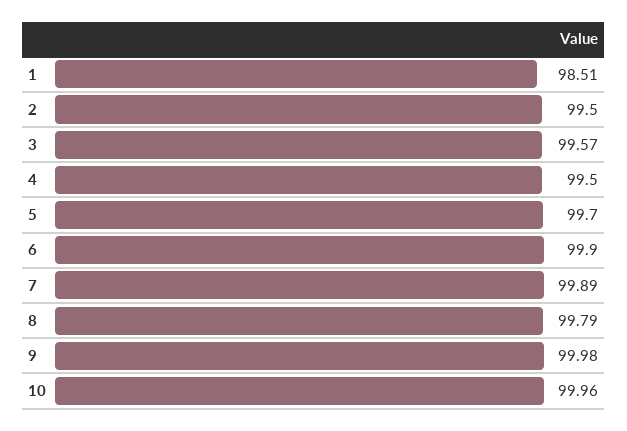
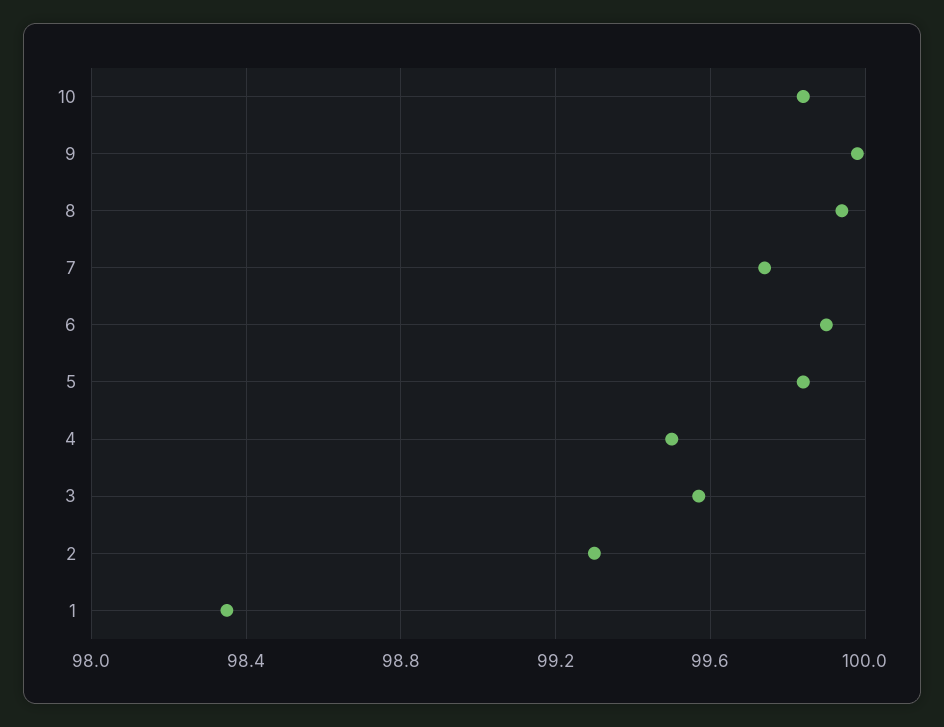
  {
-   "1": 98.51,
+   "1": 98.35,
-   "2": 99.5,
+   "2": 99.3,
    "3": 99.57,
    "4": 99.5,
-   "5": 99.7,
+   "5": 99.85,
    "6": 99.9,
-   "7": 99.89,
+   "7": 99.75,
-   "8": 99.79,
+   "8": 99.95,
    "9": 99.98,
-   "10": 99.96
+   "10": 99.85
  }

